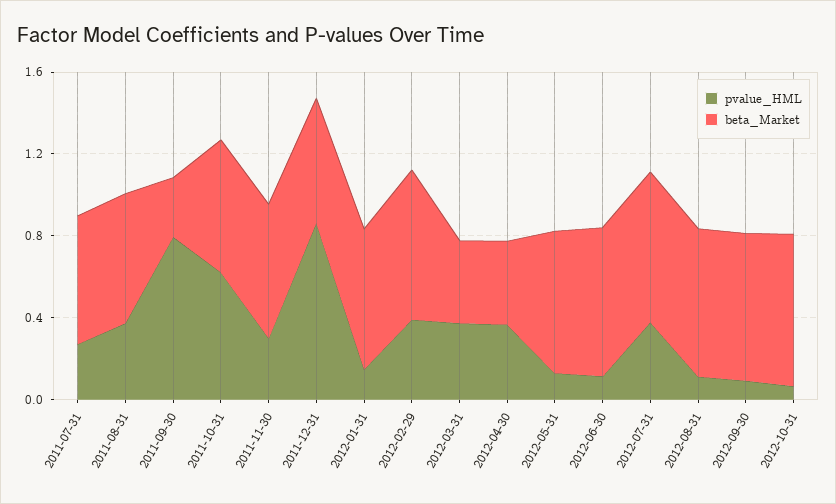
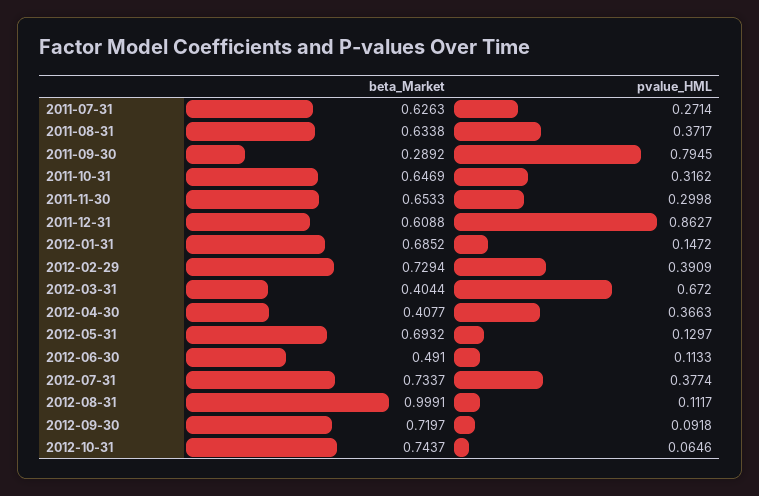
  {
    "pvalue_HML": {
      "2011-07-31": 0.2714,
      "2011-08-31": 0.3717,
      "2011-09-30": 0.7945,
-     "2011-10-31": 0.6,
+     "2011-10-31": 0.3162,
      "2011-11-30": 0.2998,
      "2011-12-31": 0.8627,
      "2012-01-31": 0.1472,
      "2012-02-29": 0.3909,
-     "2012-03-31": 0.4,
+     "2012-03-31": 0.672,
      "2012-04-30": 0.3663,
      "2012-05-31": 0.1297,
      "2012-06-30": 0.1133,
      "2012-07-31": 0.3774,
      "2012-08-31": 0.1117,
      "2012-09-30": 0.0918,
      "2012-10-31": 0.0646
    },
    "beta_Market": {
      "2011-07-31": 0.6263,
      "2011-08-31": 0.6338,
      "2011-09-30": 0.2892,
      "2011-10-31": 0.6469,
      "2011-11-30": 0.6533,
      "2011-12-31": 0.6088,
      "2012-01-31": 0.6852,
      "2012-02-29": 0.7294,
      "2012-03-31": 0.4044,
      "2012-04-30": 0.4077,
      "2012-05-31": 0.6932,
-     "2012-06-30": 0.7,
+     "2012-06-30": 0.491,
      "2012-07-31": 0.7337,
-     "2012-08-31": 0.7,
+     "2012-08-31": 0.9991,
      "2012-09-30": 0.7197,
      "2012-10-31": 0.7437
    }
  }

